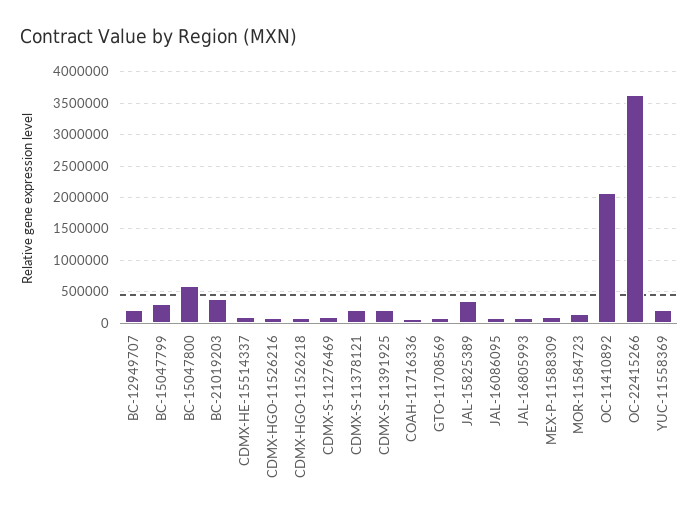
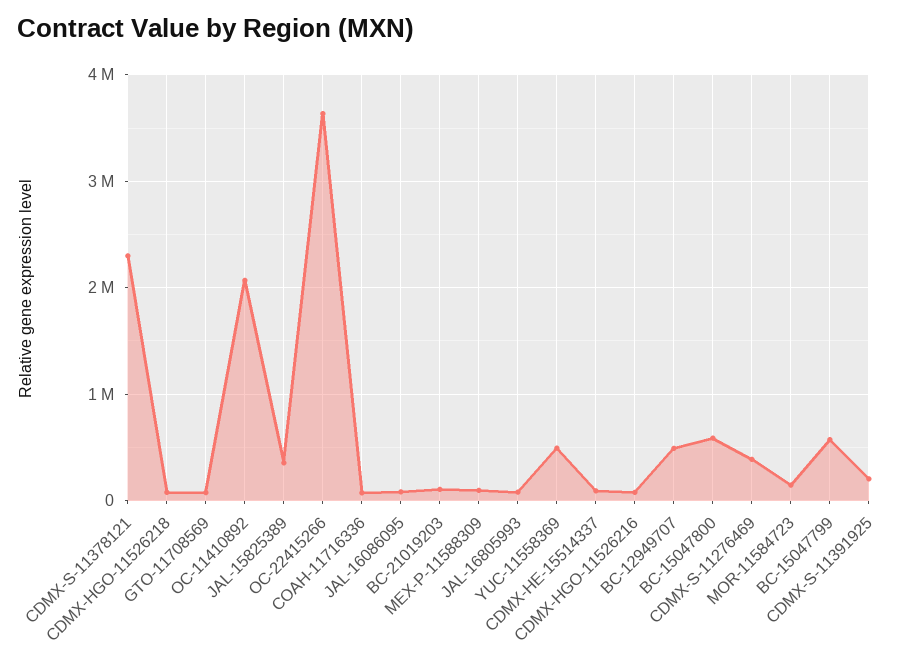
  {
-   "BC-12949707": 200000,
+   "BC-12949707": 500000,
-   "BC-15047799": 300000,
+   "BC-15047799": 600000,
    "BC-15047800": 600000,
-   "BC-21019203": 400000,
+   "BC-21019203": 100000,
    "CDMX-HE-15514337": 100000,
    "CDMX-HGO-11526216": 100000,
    "CDMX-HGO-11526218": 100000,
-   "CDMX-S-11276469": 100000,
+   "CDMX-S-11276469": 400000,
-   "CDMX-S-11378121": 200000,
+   "CDMX-S-11378121": 2300000,
    "CDMX-S-11391925": 200000,
    "COAH-11716336": 100000,
    "GTO-11708569": 100000,
    "JAL-15825389": 400000,
    "JAL-16086095": 100000,
    "JAL-16805993": 100000,
    "MEX-P-11588309": 100000,
    "MOR-11584723": 100000,
    "OC-11410892": 2100000,
    "OC-22415266": 3600000,
-   "YUC-11558369": 200000
+   "YUC-11558369": 500000
  }

